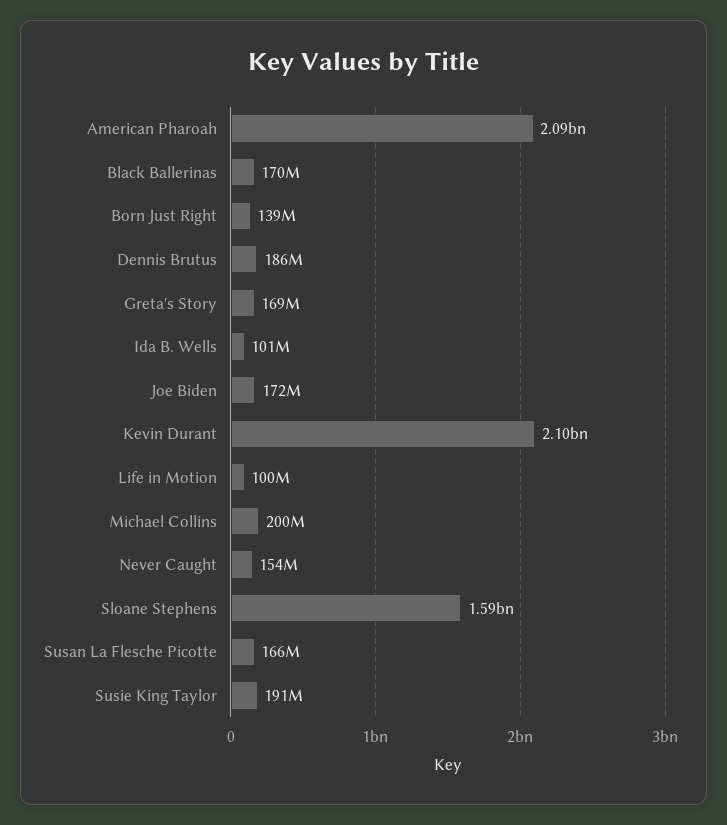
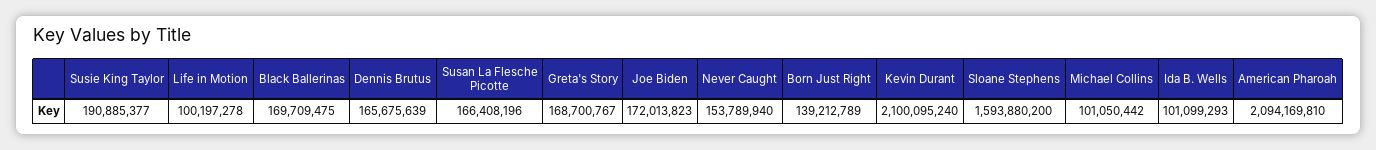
  {
    "American Pharoah": 2094169810,
    "Black Ballerinas": 169709475,
    "Born Just Right": 139212789,
-   "Dennis Brutus": 186000000,
+   "Dennis Brutus": 165675639,
    "Greta's Story": 168700767,
    "Ida B. Wells": 101099293,
    "Joe Biden": 172013823,
    "Kevin Durant": 2100095240,
    "Life in Motion": 100197278,
-   "Michael Collins": 200000000,
+   "Michael Collins": 101050442,
    "Never Caught": 153789940,
    "Sloane Stephens": 1593880200,
    "Susan La Flesche Picotte": 166408196,
    "Susie King Taylor": 190885377
  }

